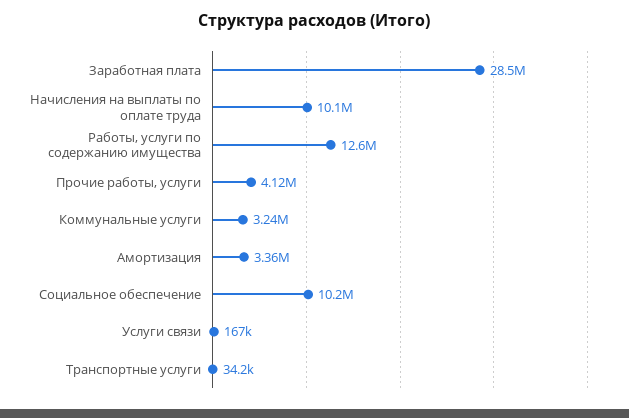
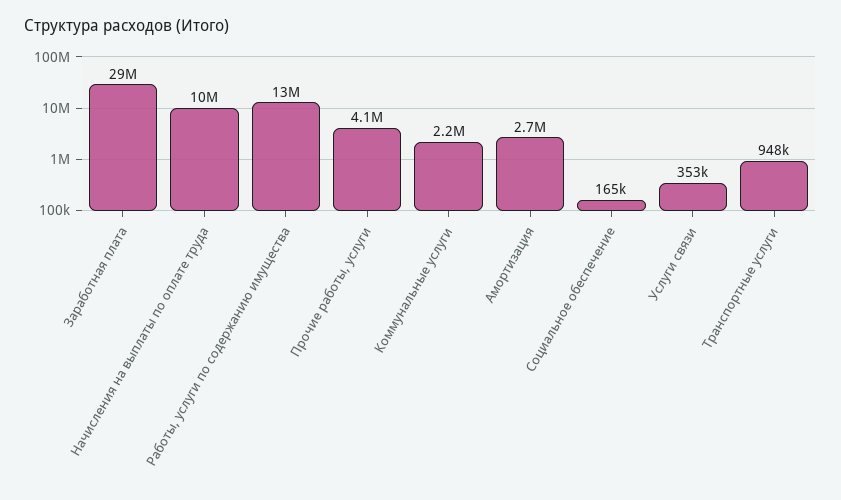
  {
    "Заработная плата": 28500000,
    "Начисления на выплаты по оплате труда": 10100000,
    "Работы, услуги по содержанию имущества": 12600000,
    "Прочие работы, услуги": 4120000,
-   "Коммунальные услуги": 3240000,
+   "Коммунальные услуги": 2200000,
-   "Амортизация": 3360000,
+   "Амортизация": 2700000,
-   "Социальное обеспечение": 10200000,
+   "Социальное обеспечение": 165000,
-   "Услуги связи": 167000,
+   "Услуги связи": 353000,
-   "Транспортные услуги": 34200
+   "Транспортные услуги": 948000
  }

